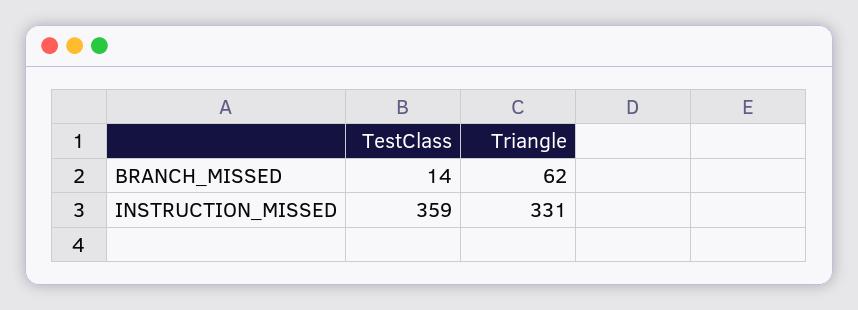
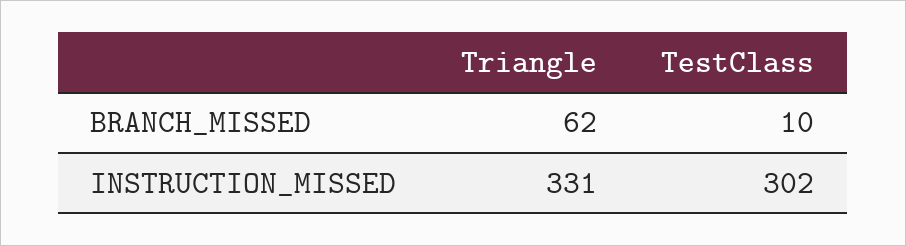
  {
    "TestClass": {
-     "BRANCH_MISSED": 14,
+     "BRANCH_MISSED": 10,
-     "INSTRUCTION_MISSED": 359
+     "INSTRUCTION_MISSED": 302
    },
    "Triangle": {
      "BRANCH_MISSED": 62,
      "INSTRUCTION_MISSED": 331
    }
  }

